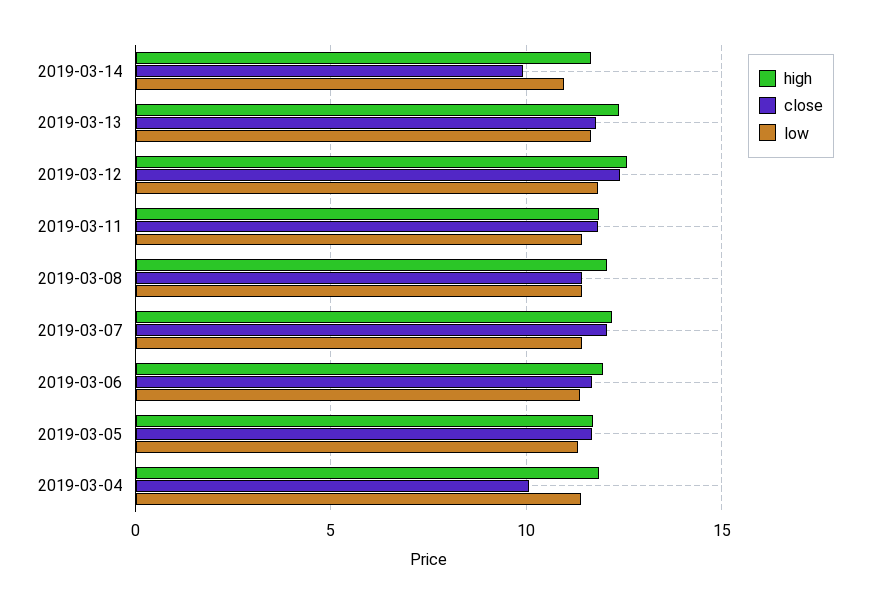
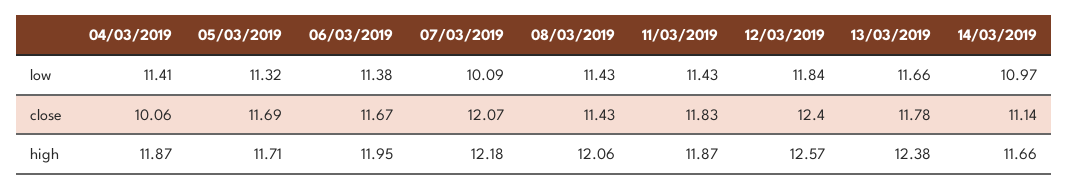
  {
    "high": {
      "2019-03-14": 11.66,
      "2019-03-13": 12.38,
      "2019-03-12": 12.57,
      "2019-03-11": 11.87,
      "2019-03-08": 12.06,
      "2019-03-07": 12.18,
      "2019-03-06": 11.95,
      "2019-03-05": 11.71,
      "2019-03-04": 11.87
    },
    "close": {
-     "2019-03-14": 10,
+     "2019-03-14": 11.14,
      "2019-03-13": 11.78,
      "2019-03-12": 12.4,
      "2019-03-11": 11.83,
      "2019-03-08": 11.43,
      "2019-03-07": 12.07,
      "2019-03-06": 11.67,
      "2019-03-05": 11.69,
      "2019-03-04": 10.06
    },
    "low": {
      "2019-03-14": 10.97,
      "2019-03-13": 11.66,
      "2019-03-12": 11.84,
      "2019-03-11": 11.43,
      "2019-03-08": 11.43,
-     "2019-03-07": 11.5,
+     "2019-03-07": 10.09,
      "2019-03-06": 11.38,
      "2019-03-05": 11.32,
      "2019-03-04": 11.41
    }
  }

